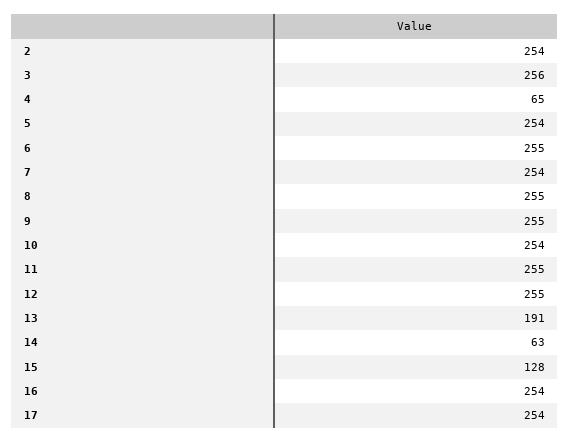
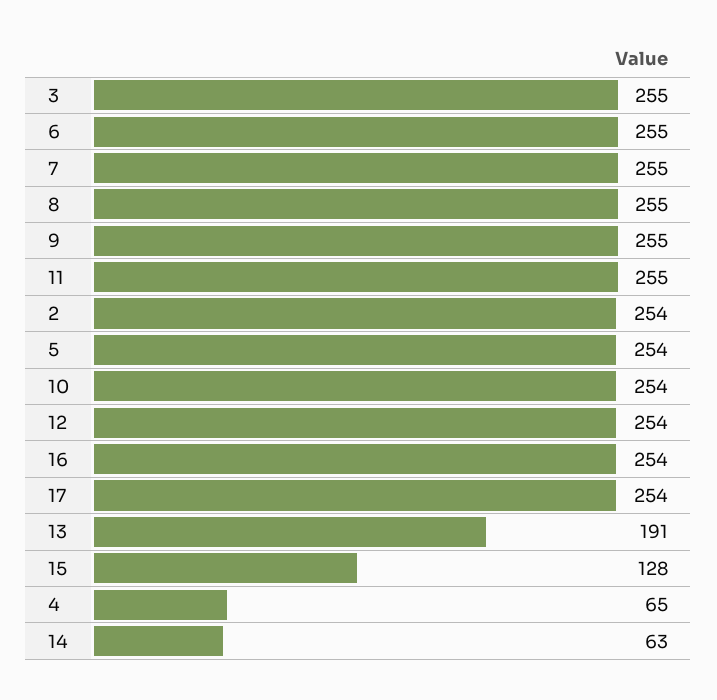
  {
    "2": 254,
-   "3": 256,
+   "3": 255,
    "4": 65,
    "5": 254,
    "6": 255,
-   "7": 254,
+   "7": 255,
    "8": 255,
    "9": 255,
    "10": 254,
    "11": 255,
-   "12": 255,
+   "12": 254,
    "13": 191,
    "14": 63,
    "15": 128,
    "16": 254,
    "17": 254
  }

